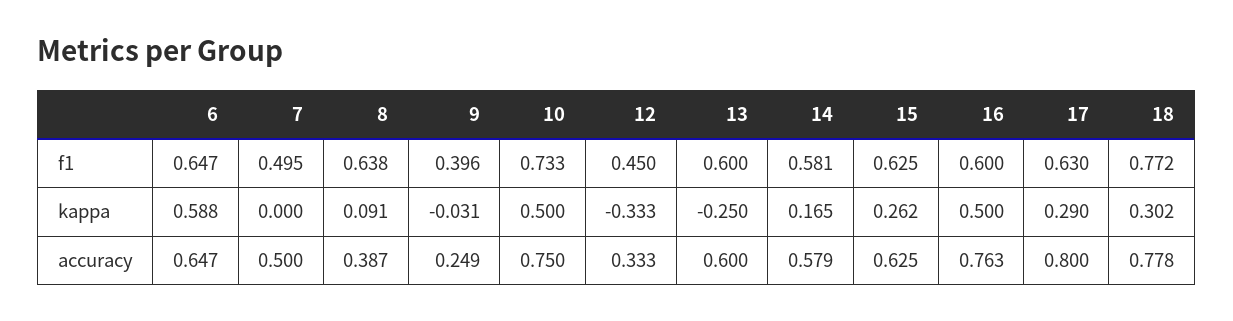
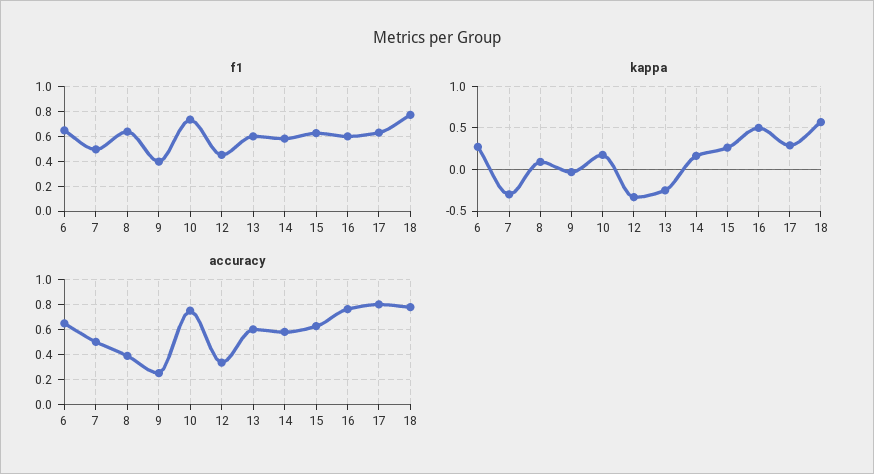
  {
    "f1": {
      "6": 0.647,
      "7": 0.495,
      "8": 0.638,
      "9": 0.396,
      "10": 0.733,
      "12": 0.45,
      "13": 0.6,
      "14": 0.581,
      "15": 0.625,
      "16": 0.6,
      "17": 0.63,
      "18": 0.772
    },
    "kappa": {
-     "6": 0.588,
+     "6": 0.3,
-     "7": 0,
+     "7": -0.3,
      "8": 0.091,
      "9": -0.031,
-     "10": 0.5,
+     "10": 0.2,
      "12": -0.333,
      "13": -0.25,
      "14": 0.165,
      "15": 0.262,
      "16": 0.5,
      "17": 0.29,
-     "18": 0.302
+     "18": 0.6
    },
    "accuracy": {
      "6": 0.647,
      "7": 0.5,
      "8": 0.387,
      "9": 0.249,
      "10": 0.75,
      "12": 0.333,
      "13": 0.6,
      "14": 0.579,
      "15": 0.625,
      "16": 0.763,
      "17": 0.8,
      "18": 0.778
    }
  }

